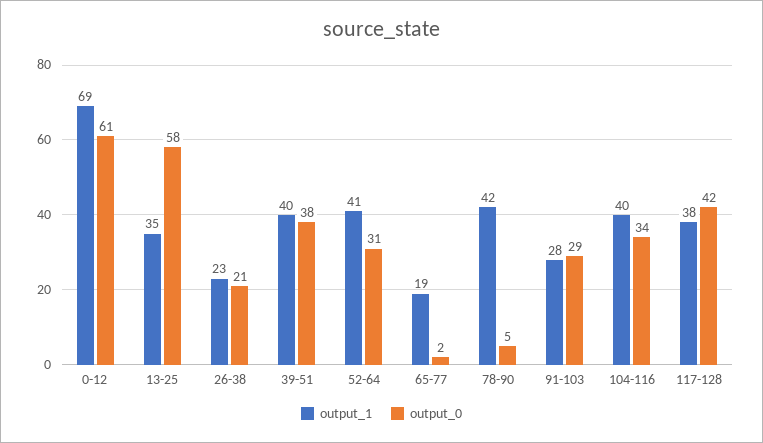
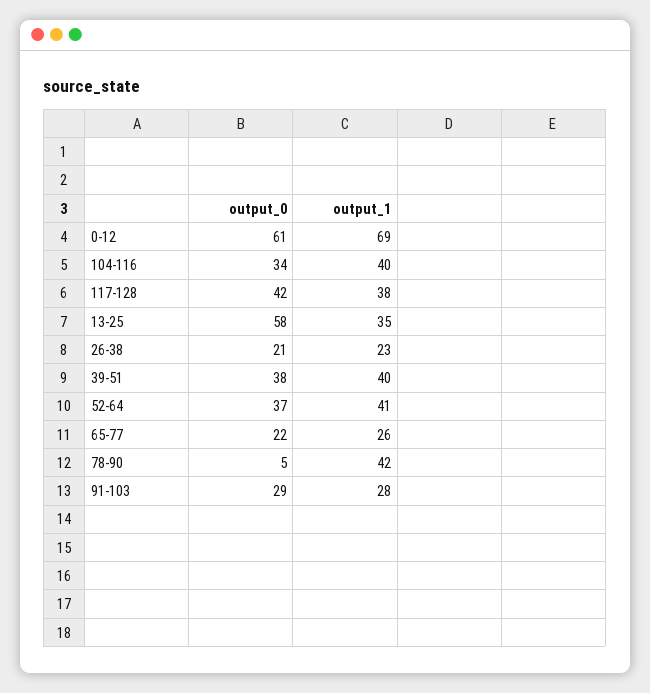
  {
    "output_1": {
      "0-12": 69,
      "13-25": 35,
      "26-38": 23,
      "39-51": 40,
      "52-64": 41,
-     "65-77": 19,
+     "65-77": 26,
      "78-90": 42,
      "91-103": 28,
      "104-116": 40,
      "117-128": 38
    },
    "output_0": {
      "0-12": 61,
      "13-25": 58,
      "26-38": 21,
      "39-51": 38,
-     "52-64": 31,
+     "52-64": 37,
-     "65-77": 2,
+     "65-77": 22,
      "78-90": 5,
      "91-103": 29,
      "104-116": 34,
      "117-128": 42
    }
  }

